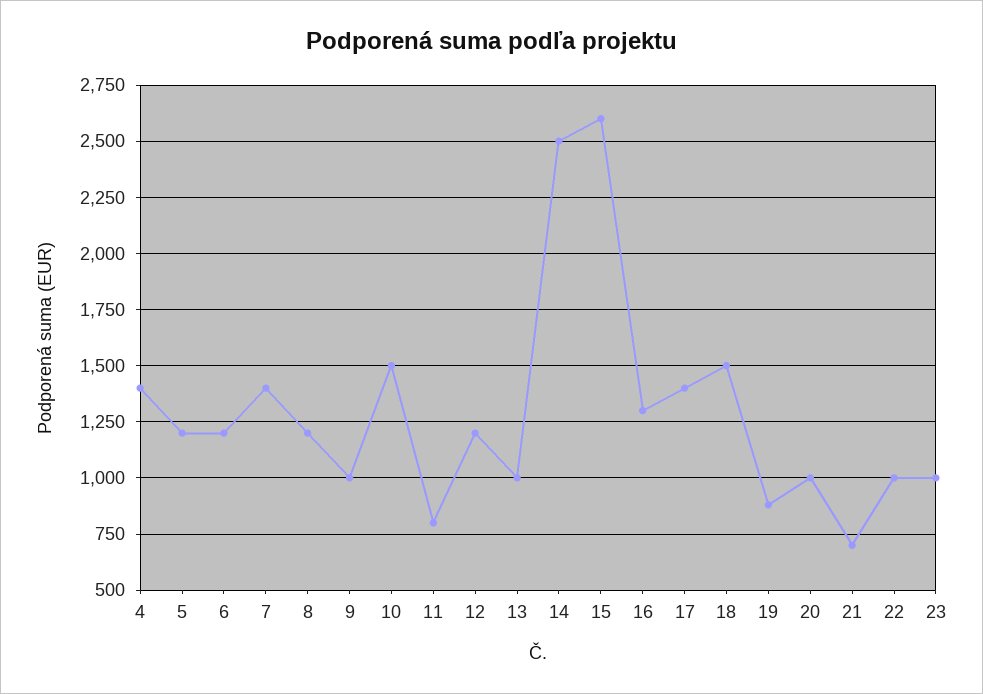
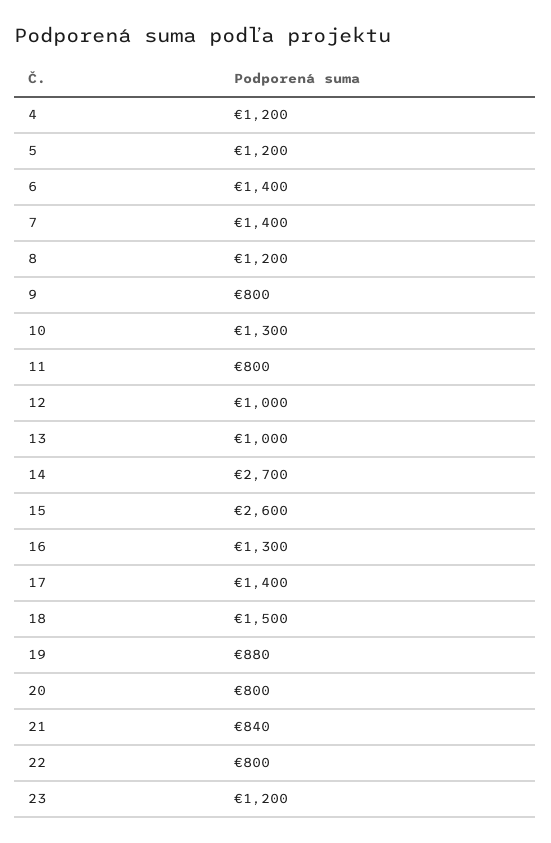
  {
-   "4": 1400,
+   "4": 1200,
    "5": 1200,
-   "6": 1200,
+   "6": 1400,
    "7": 1400,
    "8": 1200,
-   "9": 1000,
+   "9": 800,
-   "10": 1500,
+   "10": 1300,
    "11": 800,
-   "12": 1200,
+   "12": 1000,
    "13": 1000,
-   "14": 2500,
+   "14": 2700,
    "15": 2600,
    "16": 1300,
    "17": 1400,
    "18": 1500,
    "19": 880,
-   "20": 1000,
+   "20": 800,
-   "21": 700,
+   "21": 840,
-   "22": 1000,
+   "22": 800,
-   "23": 1000
+   "23": 1200
  }

